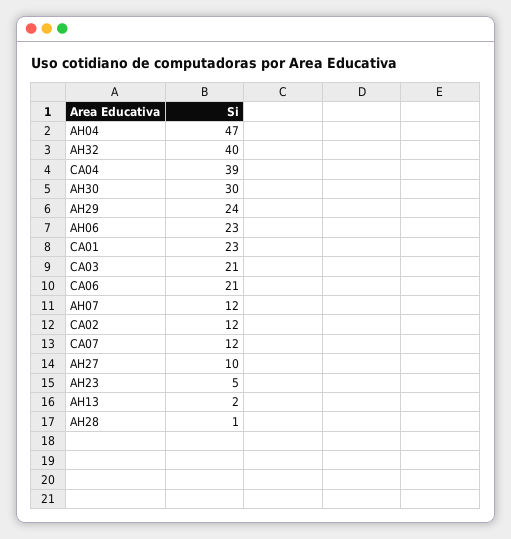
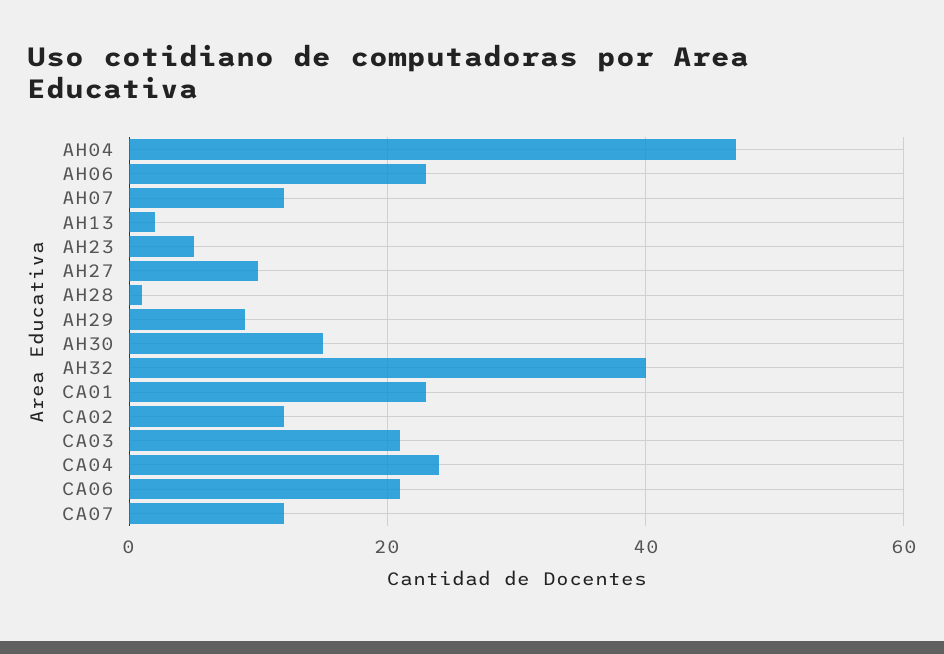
  {
    "AH04": 47,
    "AH32": 40,
-   "CA04": 39,
+   "CA04": 25,
-   "AH30": 30,
+   "AH30": 15,
-   "AH29": 24,
+   "AH29": 10,
    "AH06": 23,
    "CA01": 23,
    "CA03": 21,
    "CA06": 21,
    "AH07": 12,
    "CA02": 12,
    "CA07": 12,
    "AH27": 10,
    "AH23": 5,
    "AH13": 2,
    "AH28": 1
  }

